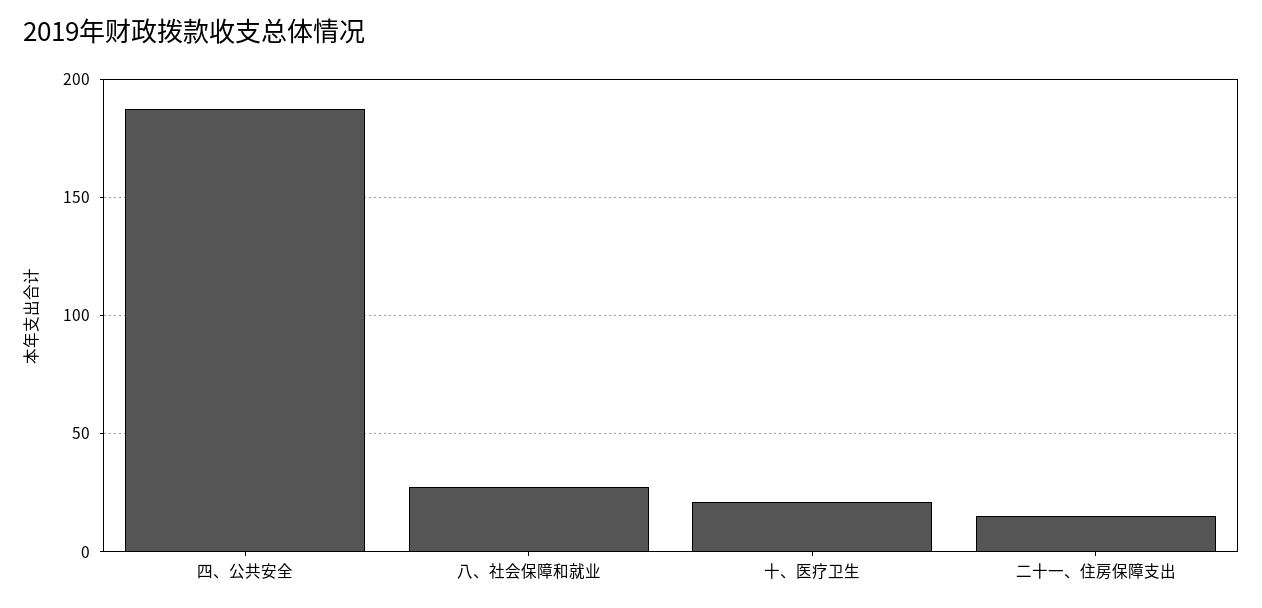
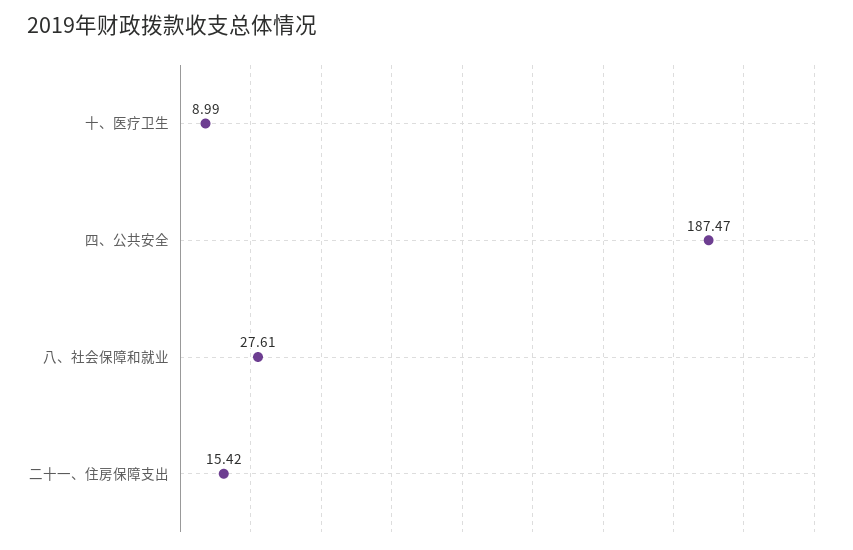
  {
    "四、公共安全": 187.47,
    "八、社会保障和就业": 27.61,
-   "十、医疗卫生": 20,
+   "十、医疗卫生": 8.99,
    "二十一、住房保障支出": 15.42
  }

